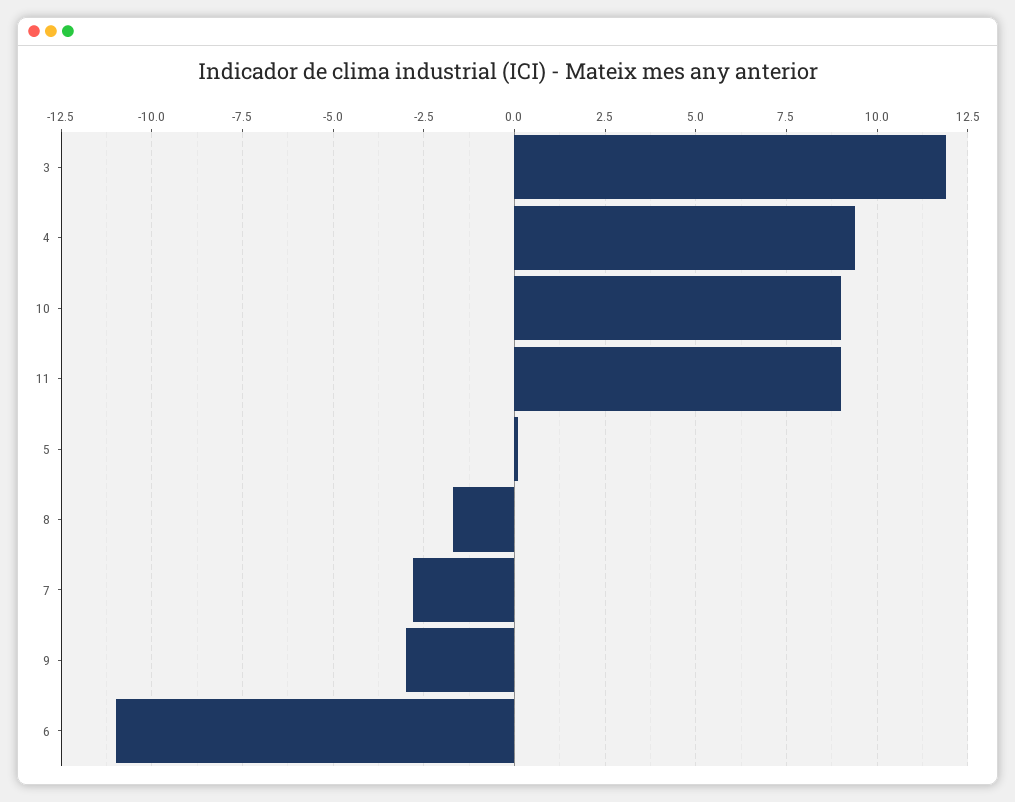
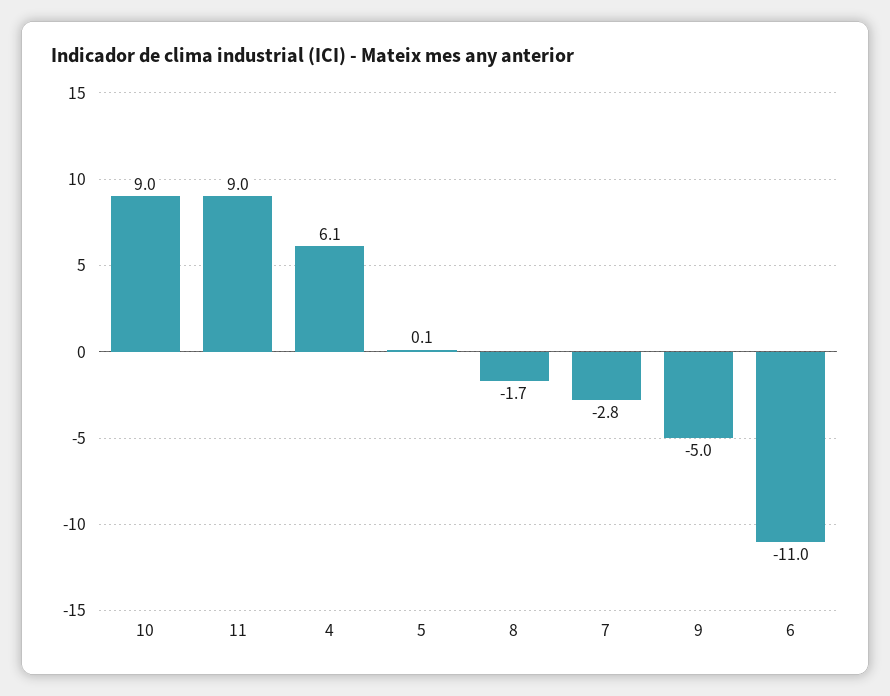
  {
-   "3": 12,
-   "4": 9.5,
+   "4": 6.1,
    "10": 9,
    "11": 9,
    "5": 0.1,
    "8": -1.7,
    "7": -2.8,
-   "9": -3,
+   "9": -5,
    "6": -11
  }

